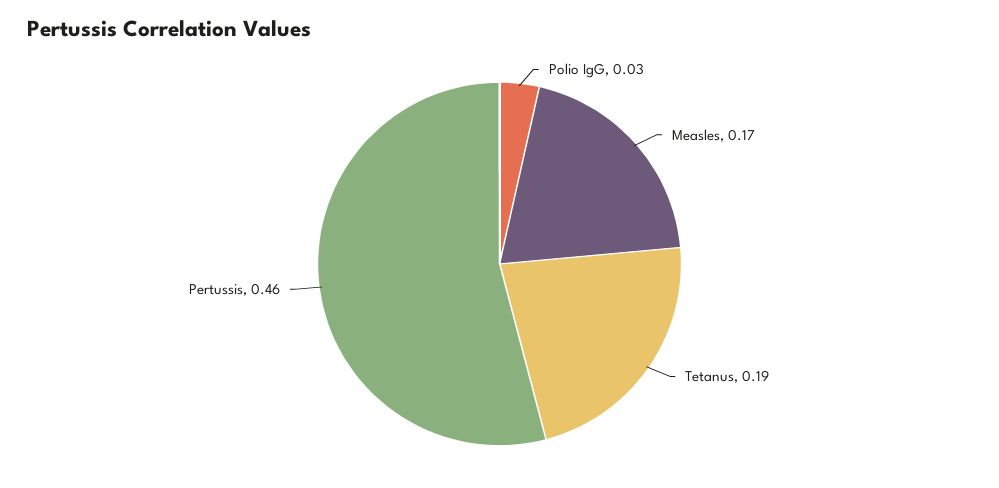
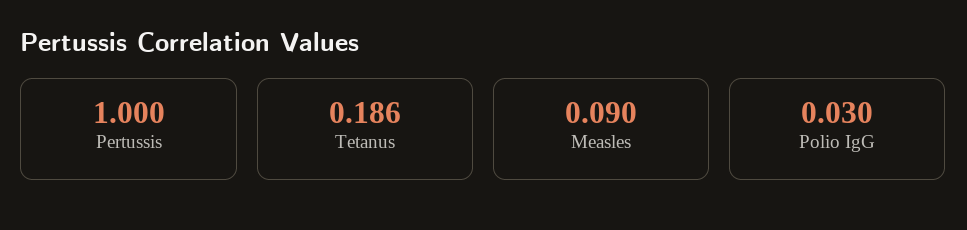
  {
    "Polio IgG": 0.03,
-   "Measles": 0.17,
+   "Measles": 0.09,
    "Tetanus": 0.186,
-   "Pertussis": 0.46
+   "Pertussis": 1
  }

